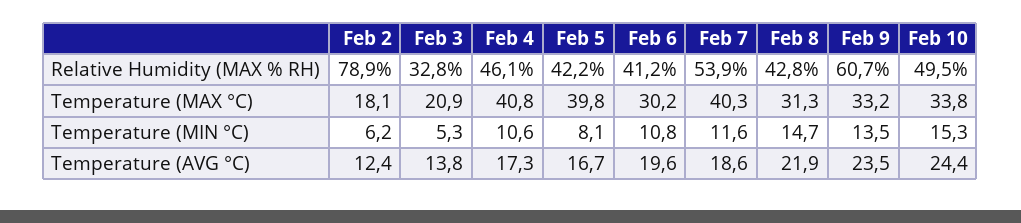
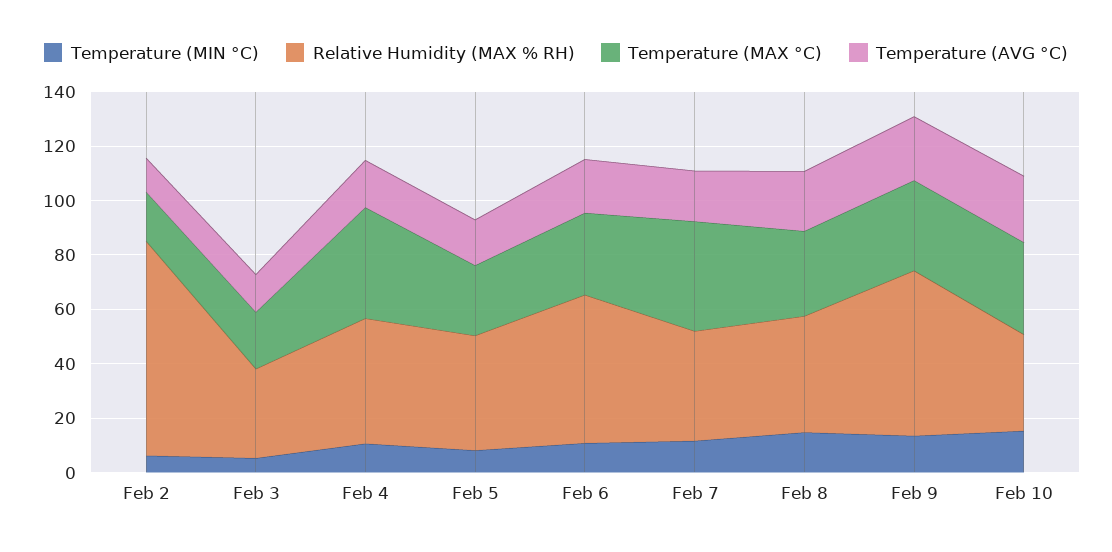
  {
    "Relative Humidity (MAX % RH)": {
      "Feb 2": 78.9,
      "Feb 3": 32.8,
      "Feb 4": 46.1,
      "Feb 5": 42.2,
-     "Feb 6": 41.2,
+     "Feb 6": 55,
-     "Feb 7": 53.9,
+     "Feb 7": 40,
      "Feb 8": 42.8,
      "Feb 9": 60.7,
-     "Feb 10": 49.5
+     "Feb 10": 35
    },
    "Temperature (MAX °C)": {
      "Feb 2": 18.1,
      "Feb 3": 20.9,
      "Feb 4": 40.8,
-     "Feb 5": 39.8,
+     "Feb 5": 25,
      "Feb 6": 30.2,
      "Feb 7": 40.3,
      "Feb 8": 31.3,
      "Feb 9": 33.2,
      "Feb 10": 33.8
    },
    "Temperature (MIN °C)": {
      "Feb 2": 6.2,
      "Feb 3": 5.3,
      "Feb 4": 10.6,
      "Feb 5": 8.1,
      "Feb 6": 10.8,
      "Feb 7": 11.6,
      "Feb 8": 14.7,
      "Feb 9": 13.5,
      "Feb 10": 15.3
    },
    "Temperature (AVG °C)": {
      "Feb 2": 12.4,
      "Feb 3": 13.8,
      "Feb 4": 17.3,
      "Feb 5": 16.7,
      "Feb 6": 19.6,
      "Feb 7": 18.6,
      "Feb 8": 21.9,
      "Feb 9": 23.5,
      "Feb 10": 24.4
    }
  }

